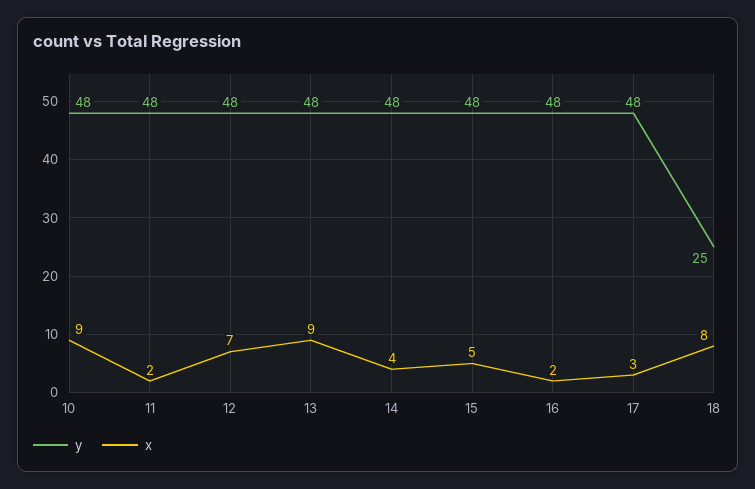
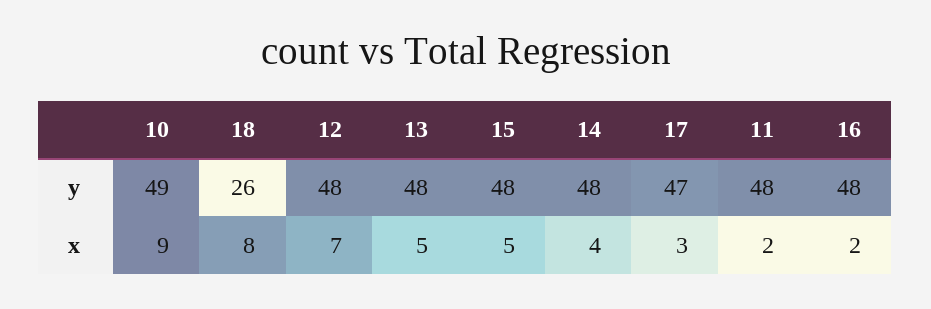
  {
    "y": {
-     "10": 48,
+     "10": 49,
      "11": 48,
      "12": 48,
      "13": 48,
      "14": 48,
      "15": 48,
      "16": 48,
-     "17": 48,
+     "17": 47,
-     "18": 25
+     "18": 26
    },
    "x": {
      "10": 9,
      "11": 2,
      "12": 7,
-     "13": 9,
+     "13": 5,
      "14": 4,
      "15": 5,
      "16": 2,
      "17": 3,
      "18": 8
    }
  }

